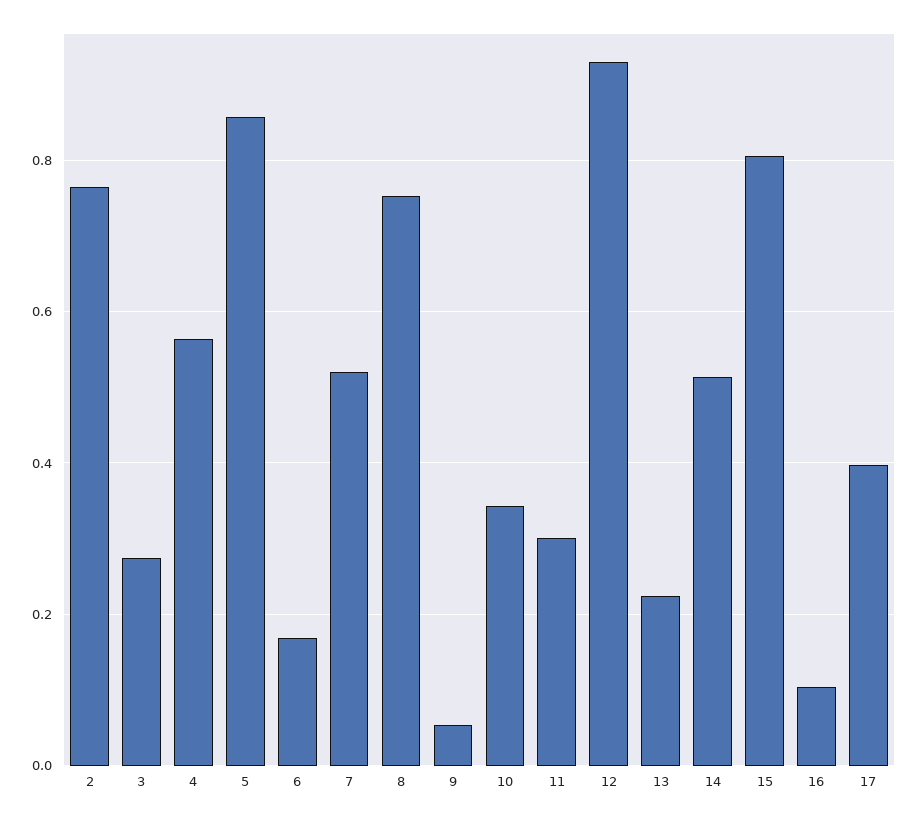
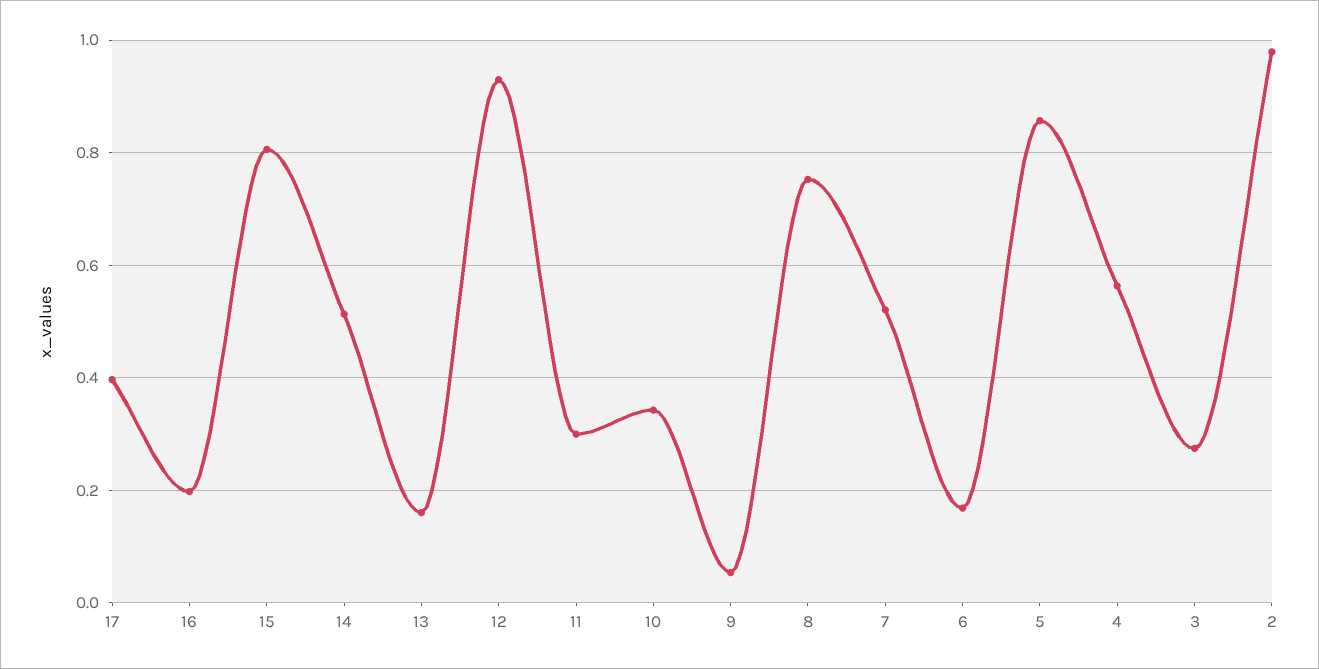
  {
-   "2": 0.76,
+   "2": 0.98,
    "3": 0.28,
    "4": 0.56,
    "5": 0.86,
    "6": 0.16,
    "7": 0.52,
    "8": 0.76,
    "9": 0.06,
    "10": 0.34,
    "11": 0.3,
    "12": 0.92,
-   "13": 0.22,
+   "13": 0.16,
    "14": 0.52,
    "15": 0.8,
-   "16": 0.1,
+   "16": 0.2,
    "17": 0.4
  }

